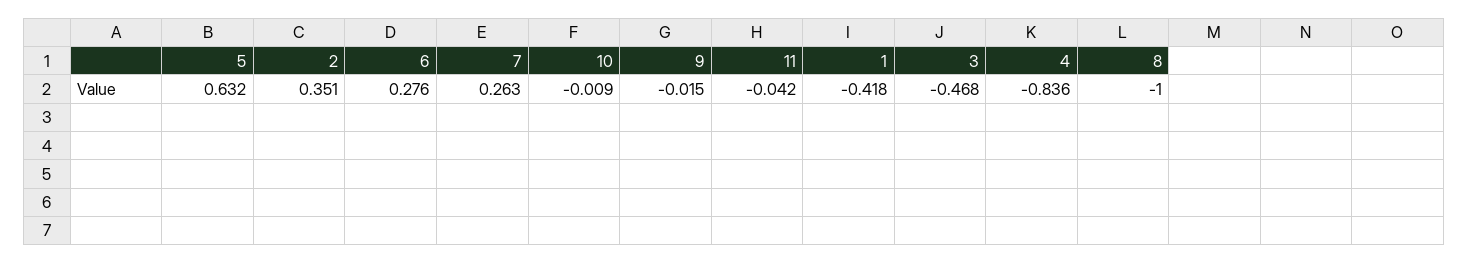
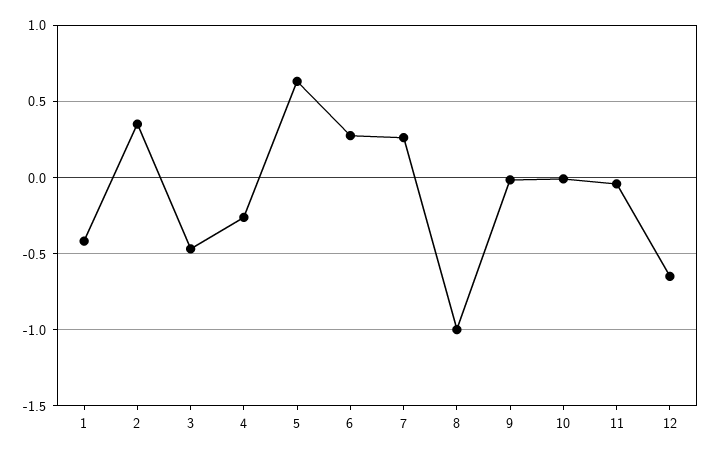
  {
    "5": 0.632,
    "2": 0.351,
    "6": 0.276,
    "7": 0.263,
    "10": -0.009,
    "9": -0.015,
    "11": -0.042,
    "1": -0.418,
    "3": -0.468,
-   "4": -0.836,
+   "4": -0.25,
-   "8": -1
+   "8": -1,
+   "12": -0.65
  }

